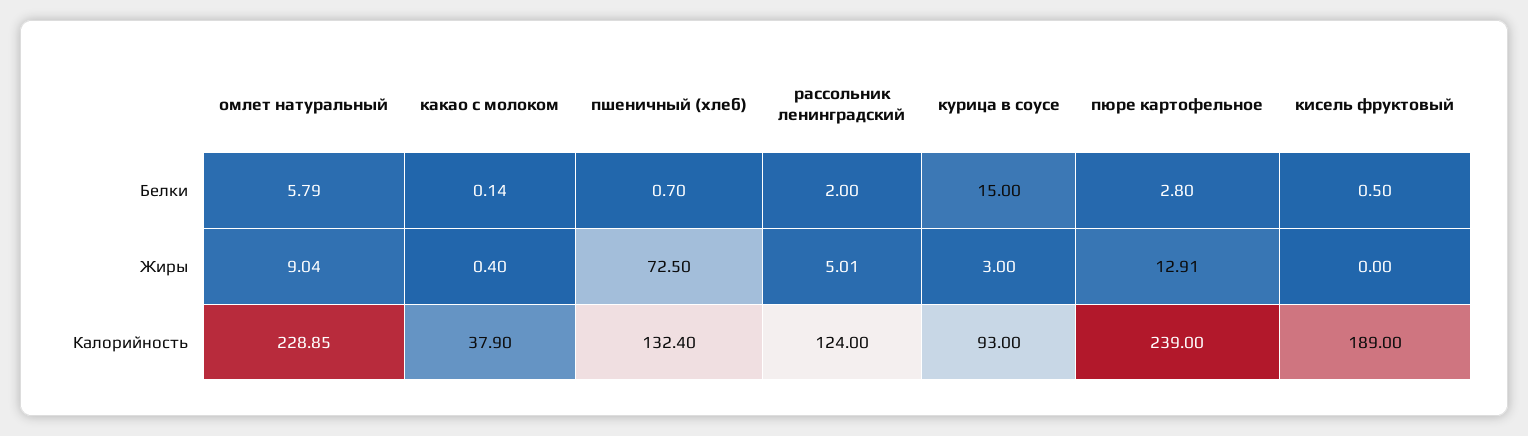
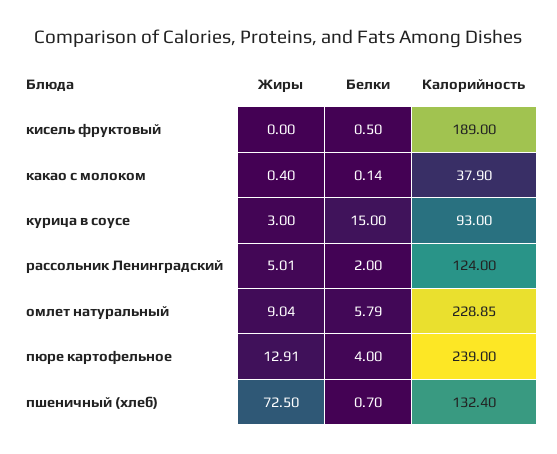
  {
    "омлет натуральный": {
      "Белки": 5.79,
      "Жиры": 9.04,
      "Калорийность": 228.85
    },
    "какао с молоком": {
      "Белки": 0.14,
      "Жиры": 0.4,
      "Калорийность": 37.9
    },
    "пшеничный (хлеб)": {
      "Белки": 0.7,
      "Жиры": 72.5,
      "Калорийность": 132.4
    },
    "рассольник ленинградский": {
      "Белки": 2,
      "Жиры": 5.01,
      "Калорийность": 124
    },
    "курица в соусе": {
      "Белки": 15,
      "Жиры": 3,
      "Калорийность": 93
    },
    "пюре картофельное": {
-     "Белки": 2.8,
+     "Белки": 4,
      "Жиры": 12.91,
      "Калорийность": 239
    },
    "кисель фруктовый": {
      "Белки": 0.5,
      "Жиры": 0,
      "Калорийность": 189
    }
  }

